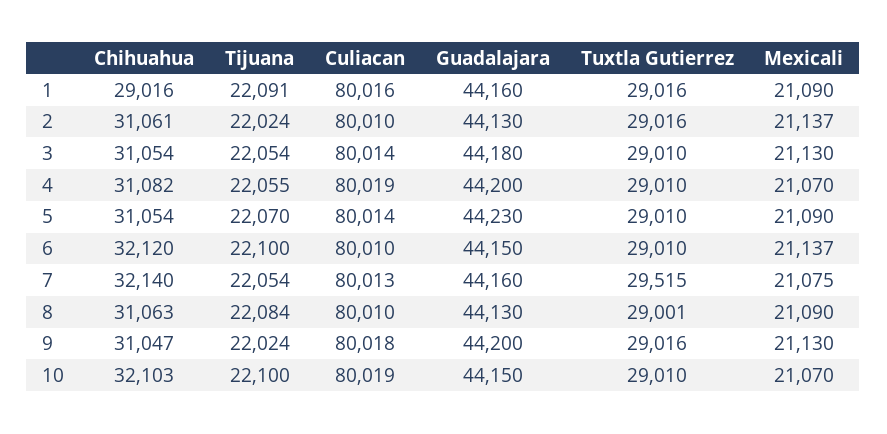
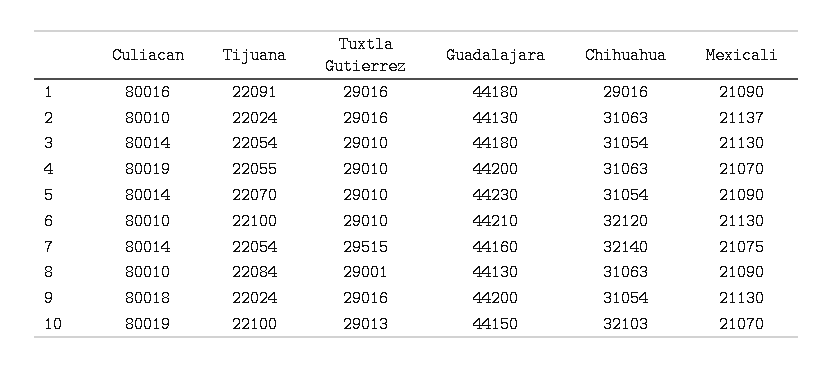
  {
    "Chihuahua": {
      "1": 29016,
-     "2": 31061,
+     "2": 31063,
      "3": 31054,
-     "4": 31082,
+     "4": 31063,
      "5": 31054,
      "6": 32120,
      "7": 32140,
      "8": 31063,
-     "9": 31047,
+     "9": 31054,
      "10": 32103
    },
    "Tijuana": {
      "1": 22091,
      "2": 22024,
      "3": 22054,
      "4": 22055,
      "5": 22070,
      "6": 22100,
      "7": 22054,
      "8": 22084,
      "9": 22024,
      "10": 22100
    },
    "Culiacan": {
      "1": 80016,
      "2": 80010,
      "3": 80014,
      "4": 80019,
      "5": 80014,
      "6": 80010,
-     "7": 80013,
+     "7": 80014,
      "8": 80010,
      "9": 80018,
      "10": 80019
    },
    "Guadalajara": {
-     "1": 44160,
+     "1": 44180,
      "2": 44130,
      "3": 44180,
      "4": 44200,
      "5": 44230,
-     "6": 44150,
+     "6": 44210,
      "7": 44160,
      "8": 44130,
      "9": 44200,
      "10": 44150
    },
    "Tuxtla Gutierrez": {
      "1": 29016,
      "2": 29016,
      "3": 29010,
      "4": 29010,
      "5": 29010,
      "6": 29010,
      "7": 29515,
      "8": 29001,
      "9": 29016,
-     "10": 29010
+     "10": 29013
    },
    "Mexicali": {
      "1": 21090,
      "2": 21137,
      "3": 21130,
      "4": 21070,
      "5": 21090,
-     "6": 21137,
+     "6": 21130,
      "7": 21075,
      "8": 21090,
      "9": 21130,
      "10": 21070
    }
  }

